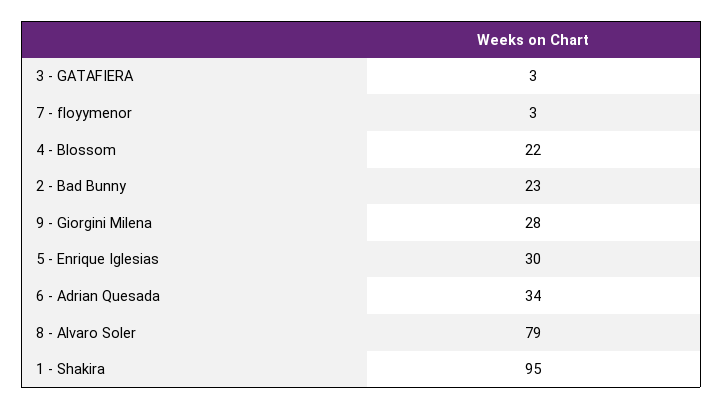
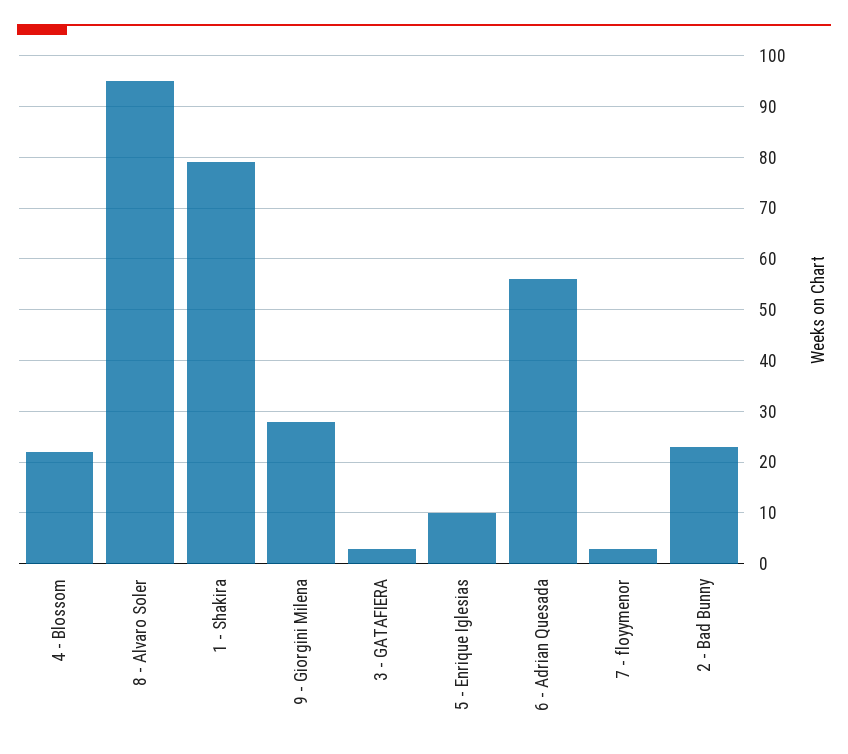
  {
    "3 - GATAFIERA": 3,
    "7 - floyymenor": 3,
    "4 - Blossom": 22,
    "2 - Bad Bunny": 23,
    "9 - Giorgini Milena": 28,
-   "5 - Enrique Iglesias": 30,
+   "5 - Enrique Iglesias": 10,
-   "6 - Adrian Quesada": 34,
+   "6 - Adrian Quesada": 55,
-   "8 - Alvaro Soler": 79,
+   "8 - Alvaro Soler": 95,
-   "1 - Shakira": 95
+   "1 - Shakira": 80
  }

